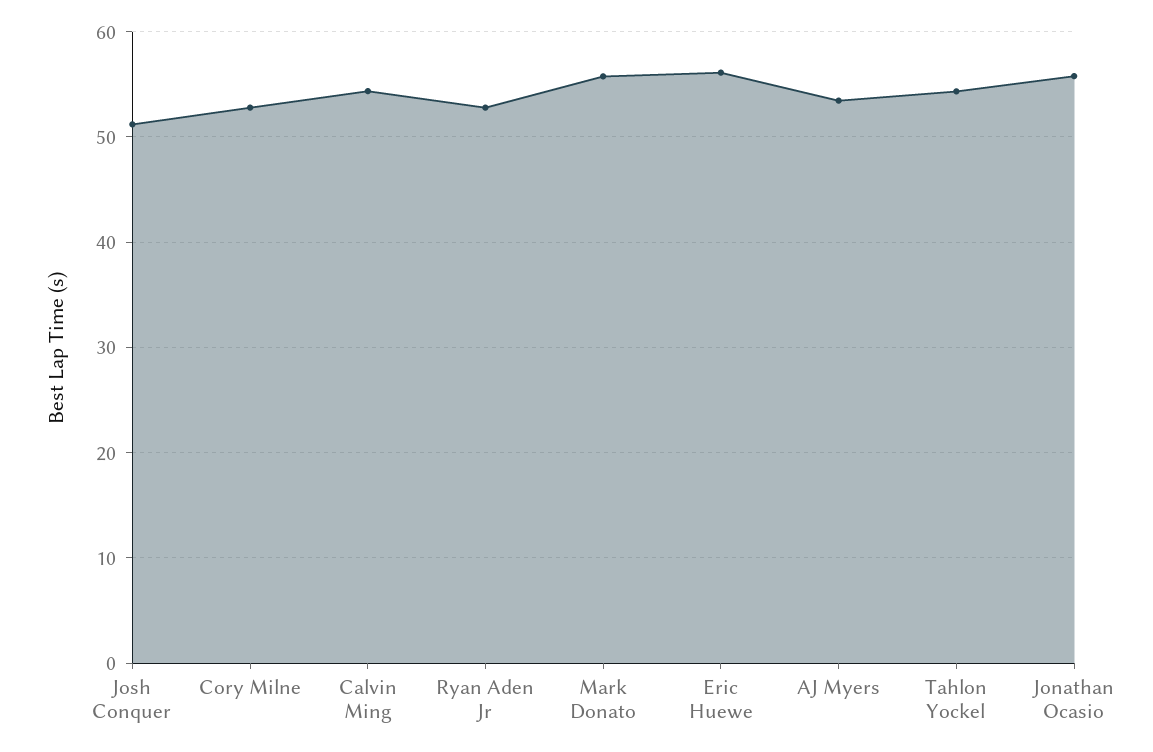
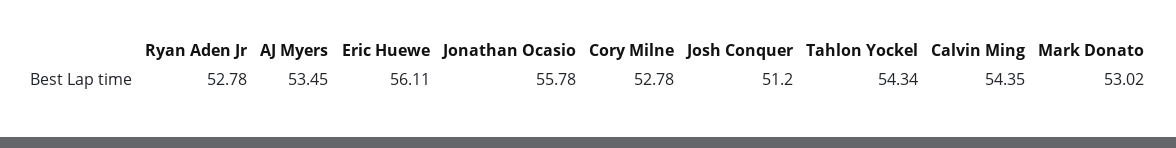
  {
    "Josh Conquer": 51.2,
    "Cory Milne": 52.78,
    "Calvin Ming": 54.35,
    "Ryan Aden Jr": 52.78,
-   "Mark Donato": 56,
+   "Mark Donato": 53.02,
    "Eric Huewe": 56.11,
    "AJ Myers": 53.45,
    "Tahlon Yockel": 54.34,
    "Jonathan Ocasio": 55.78
  }

